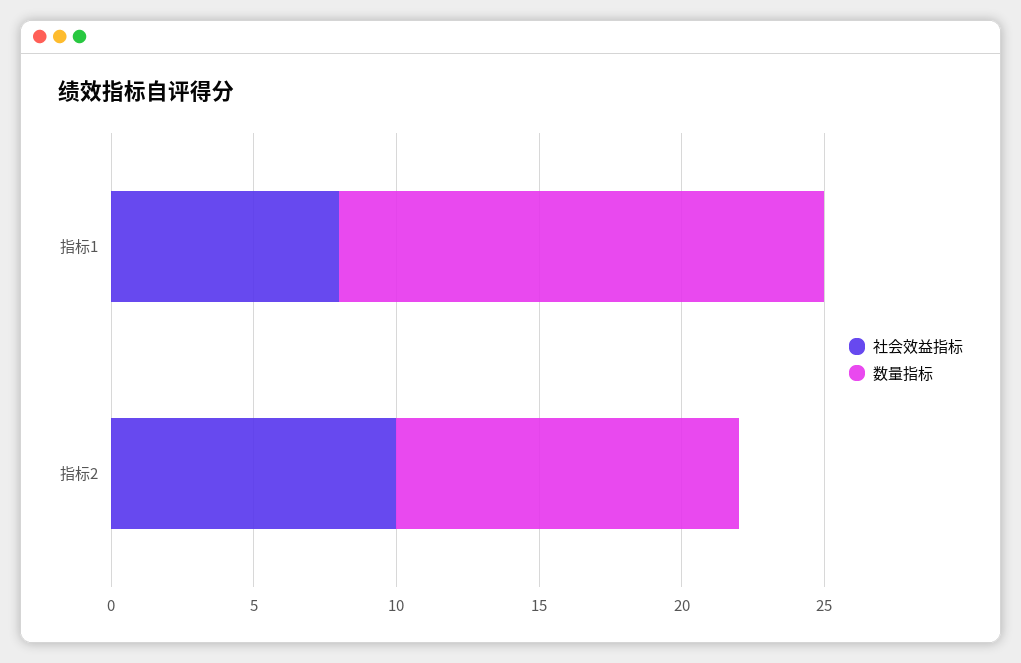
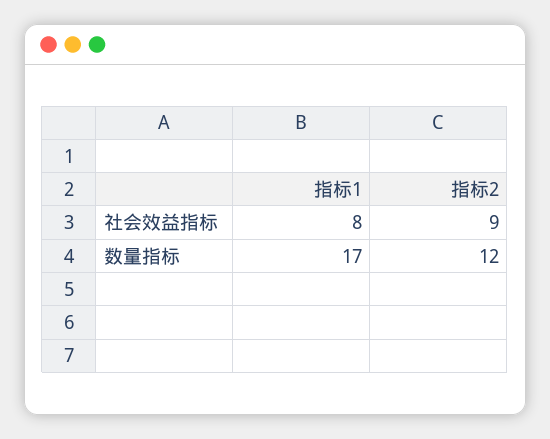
  {
    "社会效益指标": {
      "指标1": 8,
-     "指标2": 10
+     "指标2": 9
    },
    "数量指标": {
      "指标1": 17,
      "指标2": 12
    }
  }

